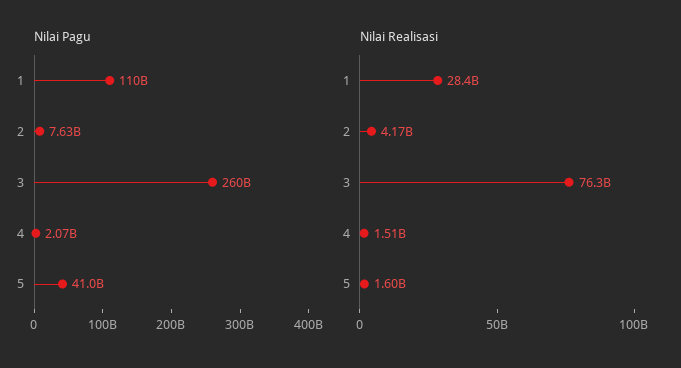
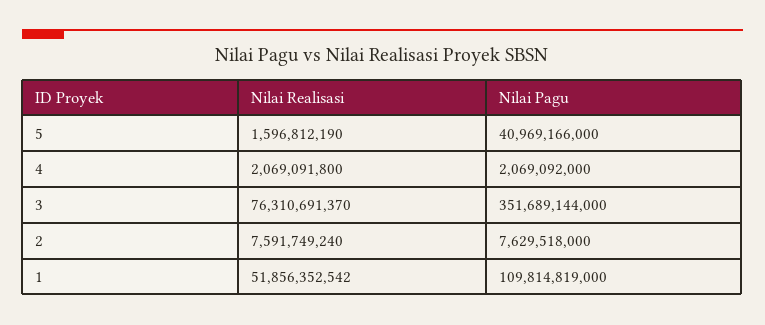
  {
    "Nilai Pagu": {
      "1": 109814819000,
      "2": 7629518000,
-     "3": 260000000000,
+     "3": 351689144000,
      "4": 2069092000,
      "5": 40969166000
    },
    "Nilai Realisasi": {
-     "1": 28400000000,
+     "1": 51856352542,
-     "2": 4170000000,
+     "2": 7591749240,
      "3": 76310691370,
-     "4": 1510000000,
+     "4": 2069091800,
      "5": 1596812190
    }
  }

